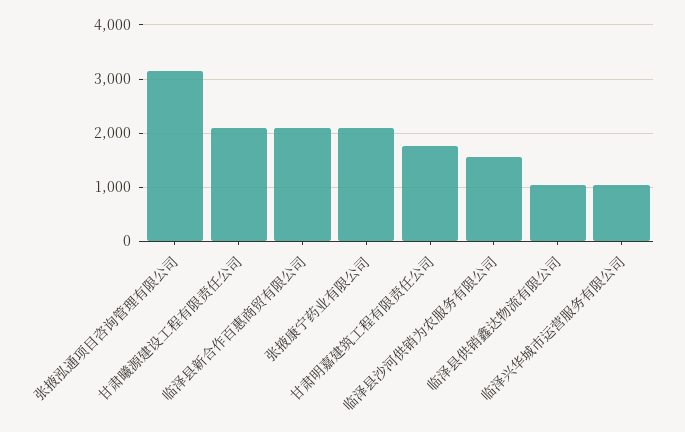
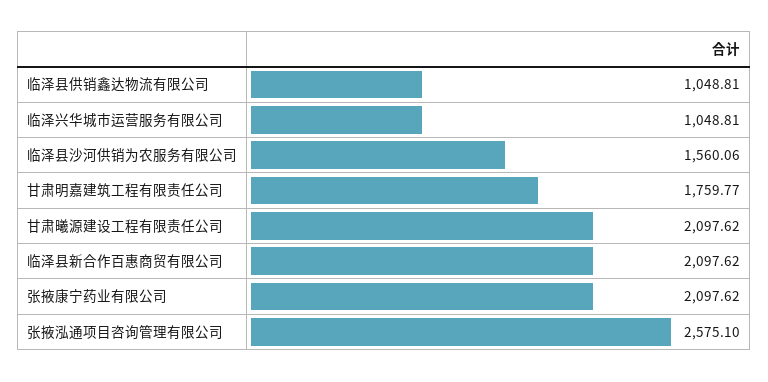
  {
-   "张掖泓通项目咨询管理有限公司": 3200,
+   "张掖泓通项目咨询管理有限公司": 2575.1,
    "甘肃曦源建设工程有限责任公司": 2097.62,
    "临泽县新合作百惠商贸有限公司": 2097.62,
    "张掖康宁药业有限公司": 2097.62,
    "甘肃明嘉建筑工程有限责任公司": 1759.77,
    "临泽县沙河供销为农服务有限公司": 1560.06,
    "临泽县供销鑫达物流有限公司": 1048.81,
    "临泽兴华城市运营服务有限公司": 1048.81
  }

